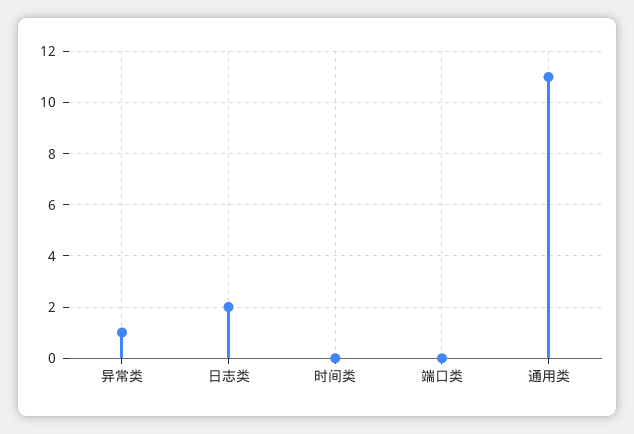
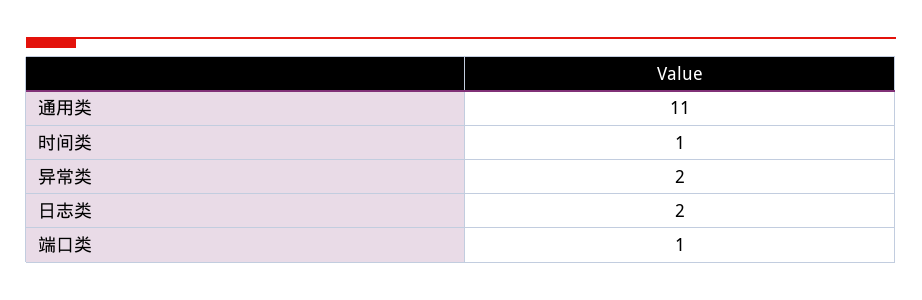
  {
-   "异常类": 1,
+   "异常类": 2,
    "日志类": 2,
-   "时间类": 0,
+   "时间类": 1,
-   "端口类": 0,
+   "端口类": 1,
    "通用类": 11
  }

